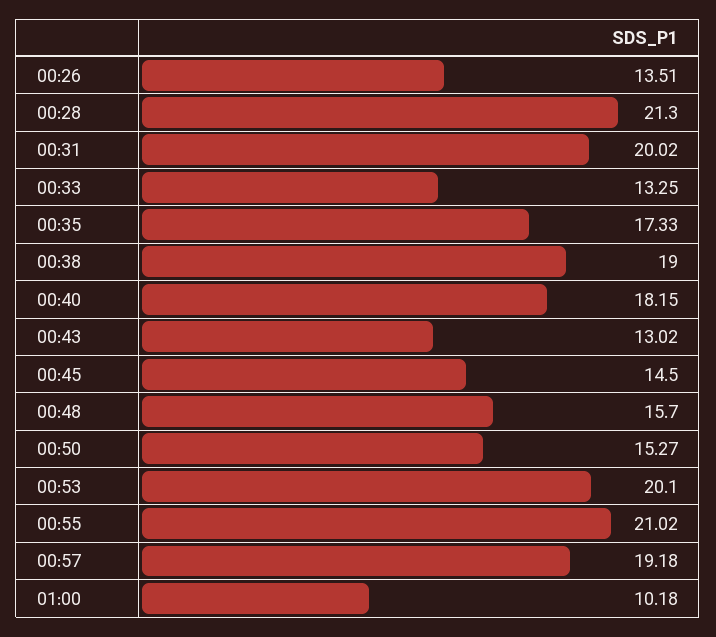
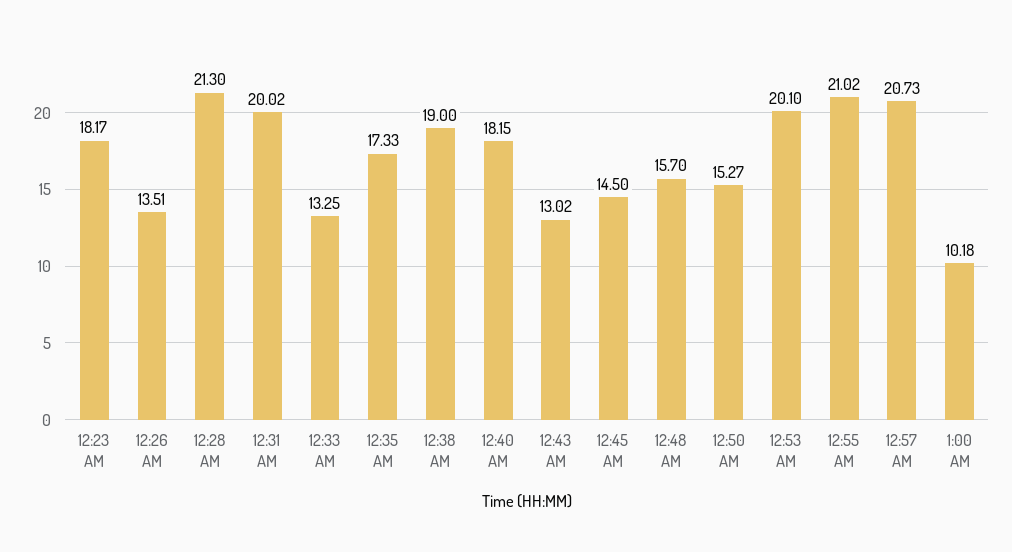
  {
    "00:26": 13.51,
    "00:28": 21.3,
    "00:31": 20.02,
    "00:33": 13.25,
    "00:35": 17.33,
    "00:38": 19,
    "00:40": 18.15,
    "00:43": 13.02,
    "00:45": 14.5,
    "00:48": 15.7,
    "00:50": 15.27,
    "00:53": 20.1,
    "00:55": 21.02,
-   "00:57": 19.18,
+   "00:57": 20.73,
-   "01:00": 10.18
+   "01:00": 10.18,
+   "12:23 AM": 18.17
  }

